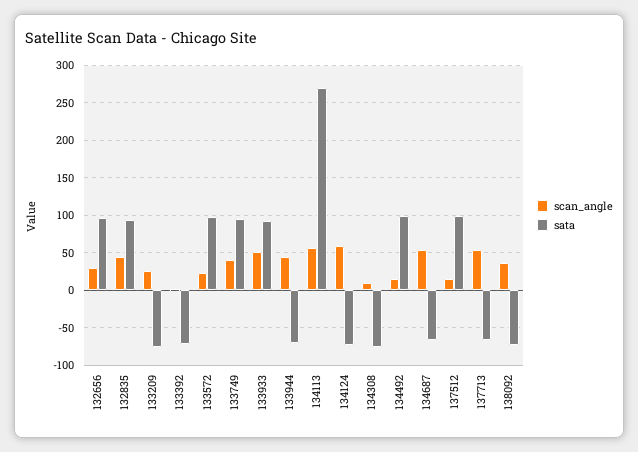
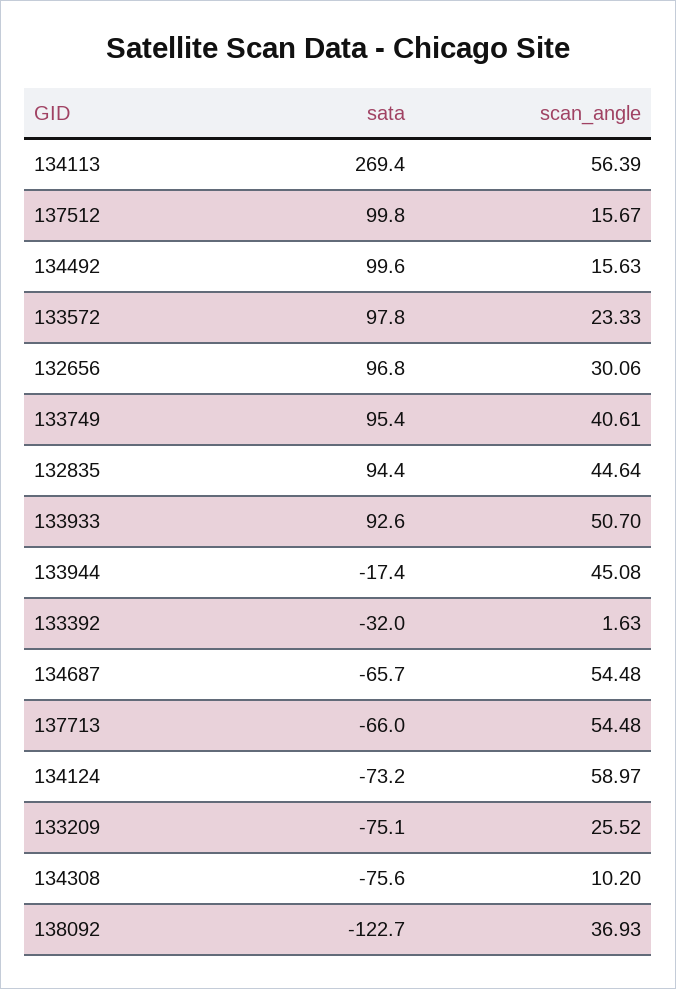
  {
    "scan_angle": {
      "132656": 30.06,
      "132835": 44.64,
      "133209": 25.52,
      "133392": 1.63,
      "133572": 23.33,
      "133749": 40.61,
      "133933": 50.7,
      "133944": 45.08,
      "134113": 56.39,
      "134124": 58.97,
      "134308": 10.2,
      "134492": 15.63,
      "134687": 54.48,
      "137512": 15.67,
      "137713": 54.48,
      "138092": 36.93
    },
    "sata": {
      "132656": 96.8,
      "132835": 94.4,
      "133209": -75.1,
-     "133392": -70,
+     "133392": -32,
      "133572": 97.8,
      "133749": 95.4,
      "133933": 92.6,
-     "133944": -70,
+     "133944": -17.4,
      "134113": 269.4,
      "134124": -73.2,
      "134308": -75.6,
      "134492": 99.6,
      "134687": -65.7,
      "137512": 99.8,
      "137713": -66,
-     "138092": -70
+     "138092": -122.7
    }
  }

